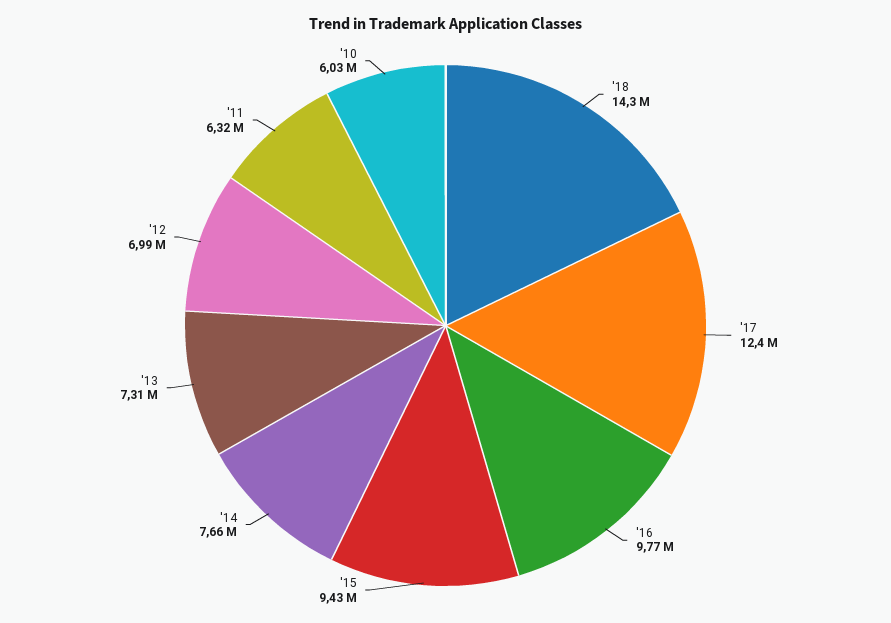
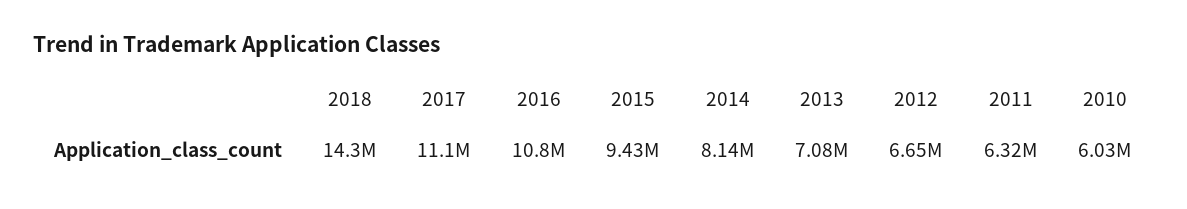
  {
    "'18": 14300000,
-   "'17": 12400000,
+   "'17": 11100000,
-   "'16": 9770000,
+   "'16": 10800000,
    "'15": 9430000,
-   "'14": 7660000,
+   "'14": 8140000,
-   "'13": 7310000,
+   "'13": 7080000,
-   "'12": 6990000,
+   "'12": 6650000,
    "'11": 6320000,
    "'10": 6030000
  }

